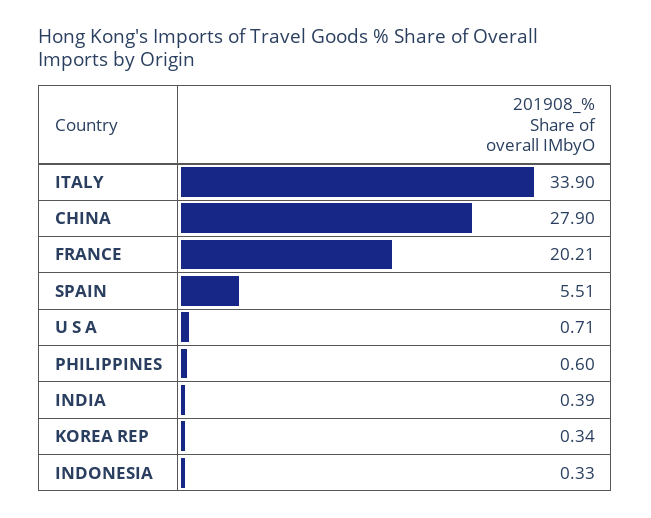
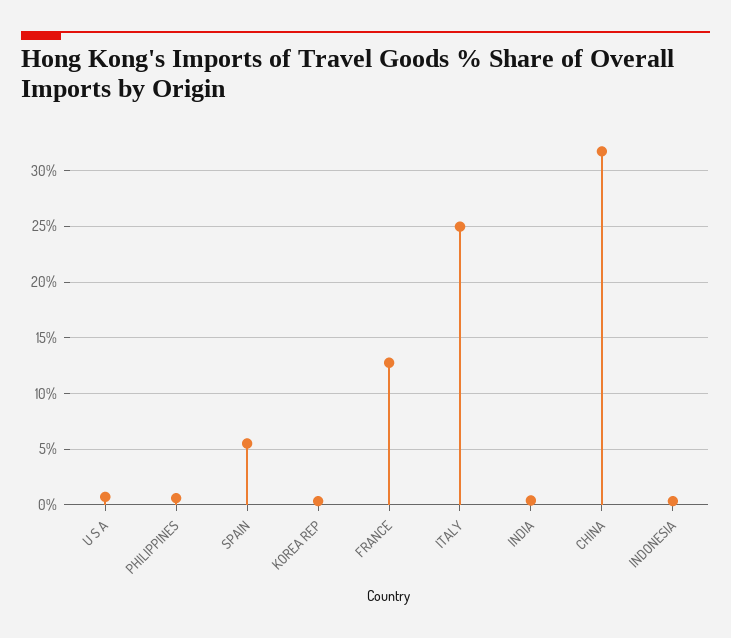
  {
-   "ITALY": 33.9,
+   "ITALY": 25,
-   "CHINA": 27.9,
+   "CHINA": 32,
-   "FRANCE": 20.21,
+   "FRANCE": 13,
    "SPAIN": 5.51,
    "U S A": 0.71,
    "PHILIPPINES": 0.6,
    "INDIA": 0.39,
    "KOREA REP": 0.34,
    "INDONESIA": 0.33
  }

